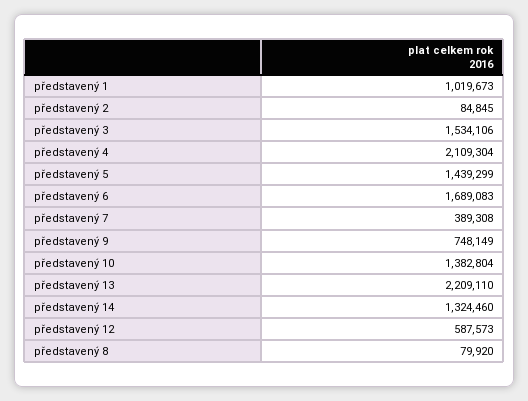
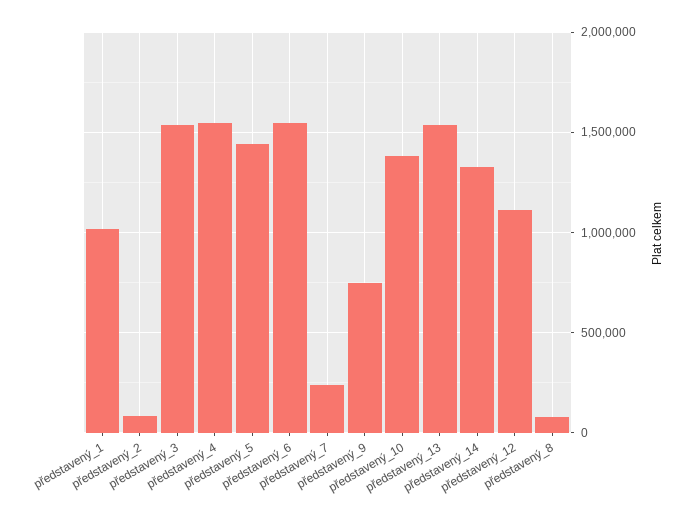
  {
    "představený 1": 1019673,
    "představený 2": 84845,
    "představený 3": 1534106,
-   "představený 4": 2109304,
+   "představený 4": 1550000,
    "představený 5": 1439299,
-   "představený 6": 1689083,
+   "představený 6": 1550000,
-   "představený 7": 389308,
+   "představený 7": 250000,
    "představený 9": 748149,
    "představený 10": 1382804,
-   "představený 13": 2209110,
+   "představený 13": 1550000,
    "představený 14": 1324460,
-   "představený 12": 587573,
+   "představený 12": 1100000,
    "představený 8": 79920
  }

